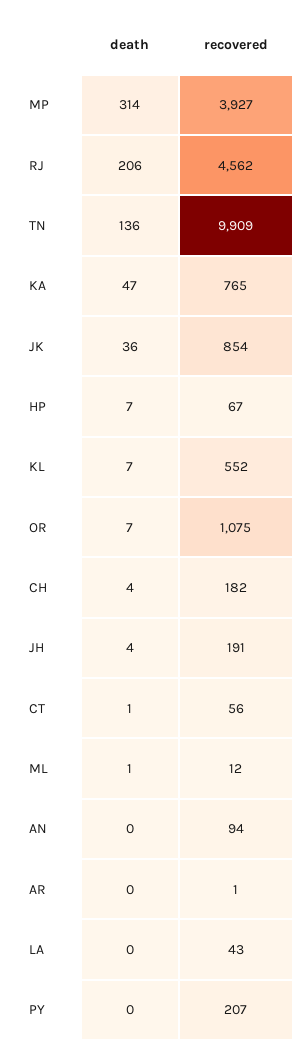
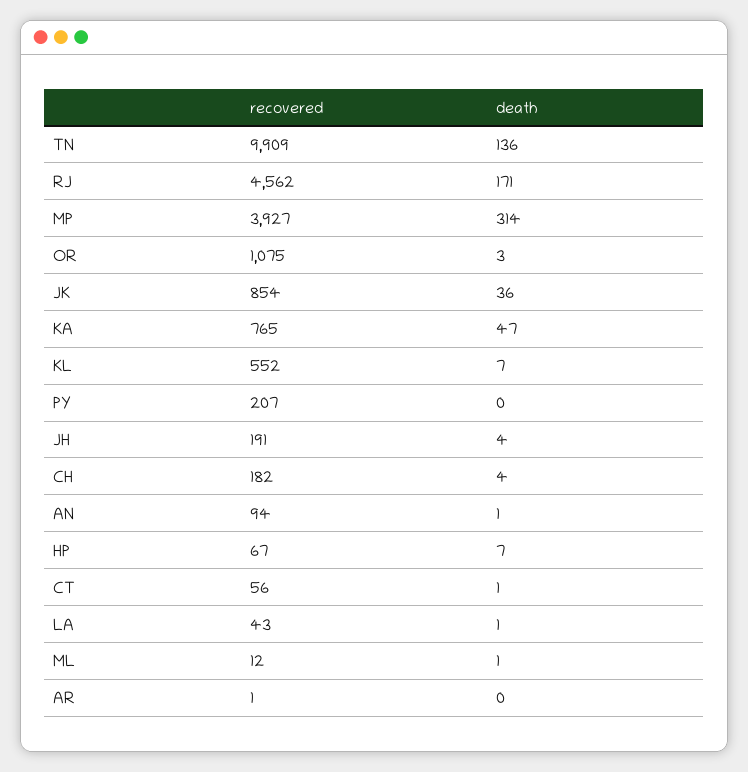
  {
    "death": {
      "MP": 314,
-     "RJ": 206,
+     "RJ": 171,
      "TN": 136,
      "KA": 47,
      "JK": 36,
      "HP": 7,
      "KL": 7,
-     "OR": 7,
+     "OR": 3,
      "CH": 4,
      "JH": 4,
      "CT": 1,
      "ML": 1,
-     "AN": 0,
+     "AN": 1,
      "AR": 0,
-     "LA": 0,
+     "LA": 1,
      "PY": 0
    },
    "recovered": {
      "MP": 3927,
      "RJ": 4562,
      "TN": 9909,
      "KA": 765,
      "JK": 854,
      "HP": 67,
      "KL": 552,
      "OR": 1075,
      "CH": 182,
      "JH": 191,
      "CT": 56,
      "ML": 12,
      "AN": 94,
      "AR": 1,
      "LA": 43,
      "PY": 207
    }
  }

